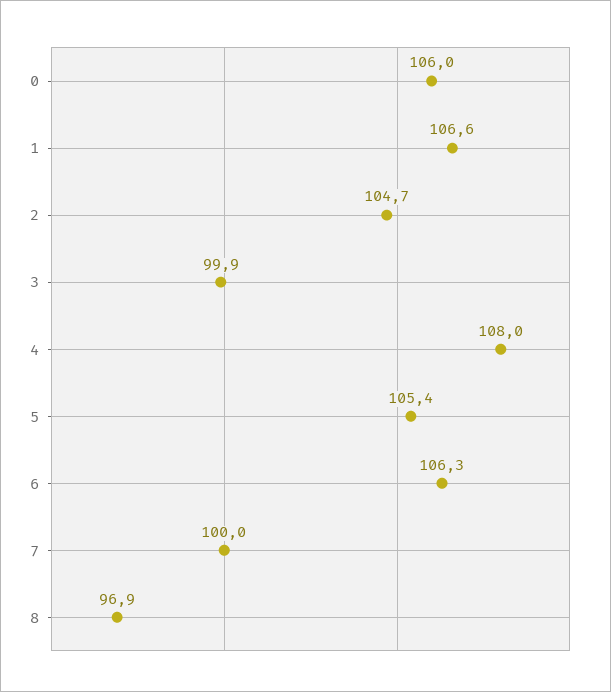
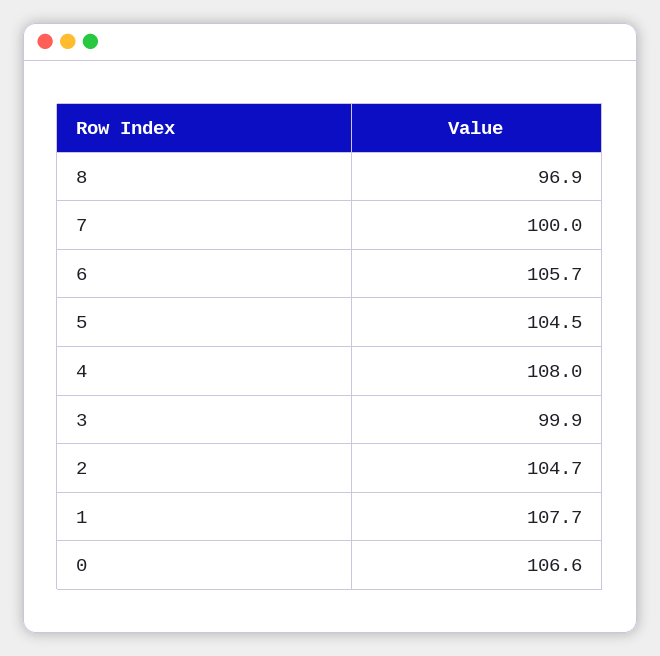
  {
-   "0": 106,
+   "0": 106.6,
-   "1": 106.6,
+   "1": 107.7,
    "2": 104.7,
    "3": 99.9,
    "4": 108,
-   "5": 105.4,
+   "5": 104.5,
-   "6": 106.3,
+   "6": 105.7,
    "7": 100,
    "8": 96.9
  }

